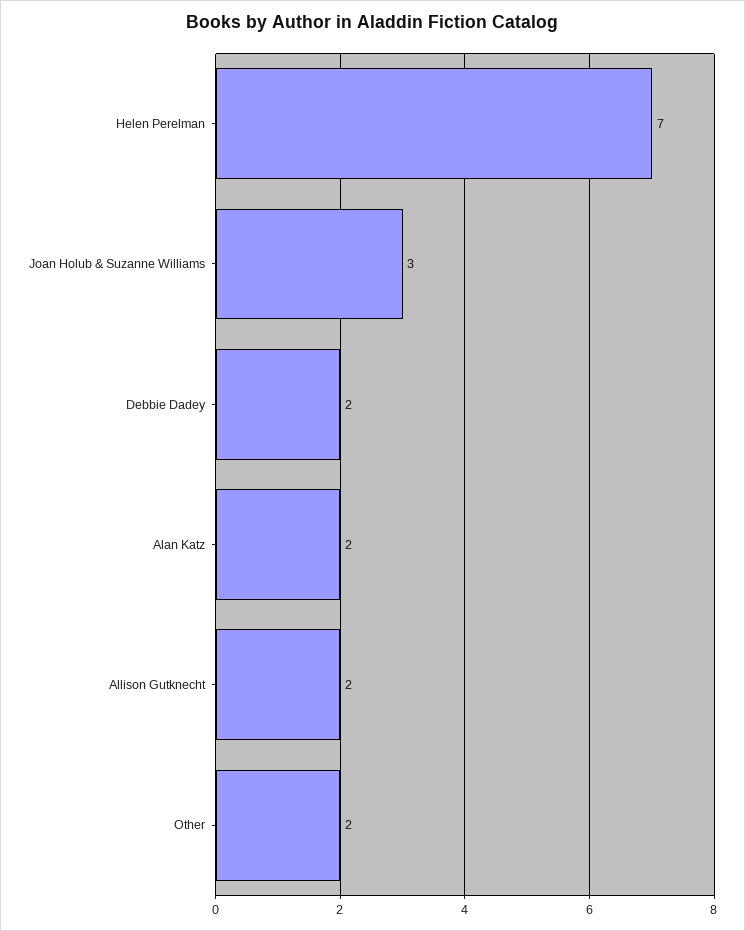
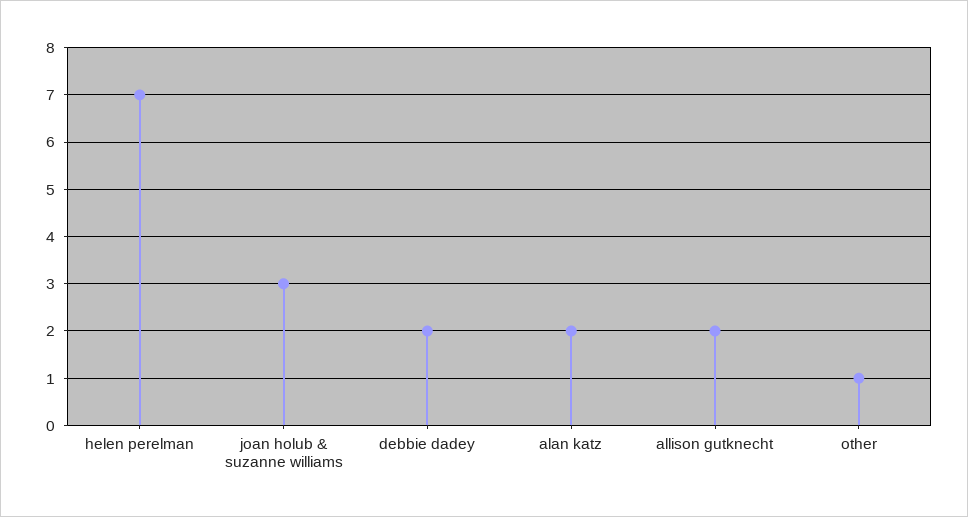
  {
    "Helen Perelman": 7,
    "Joan Holub & Suzanne Williams": 3,
    "Debbie Dadey": 2,
    "Alan Katz": 2,
    "Allison Gutknecht": 2,
-   "Other": 2
+   "Other": 1
  }

